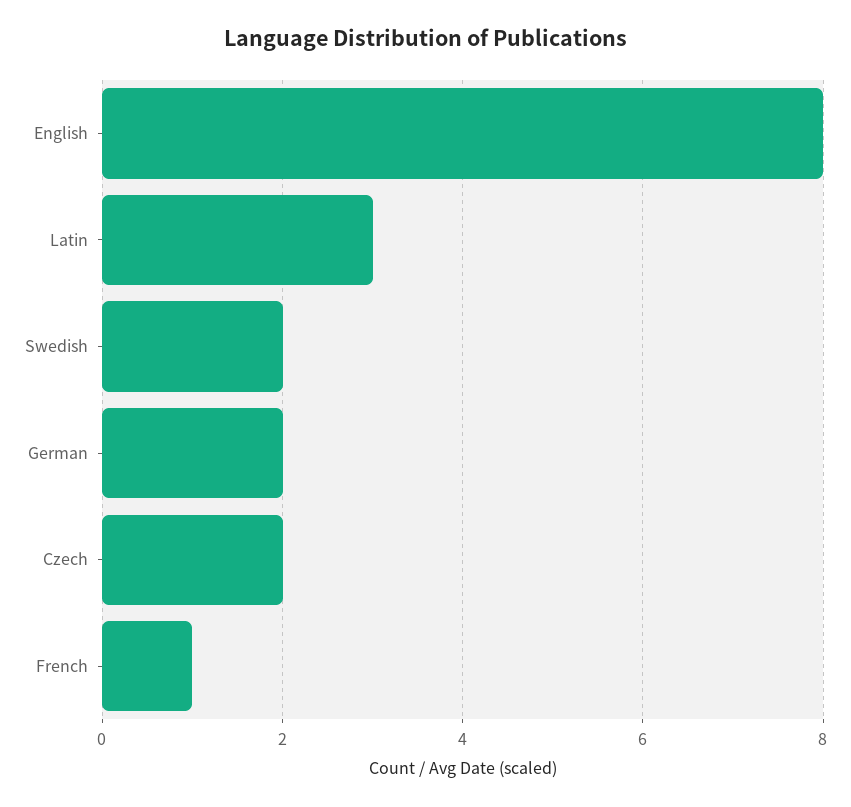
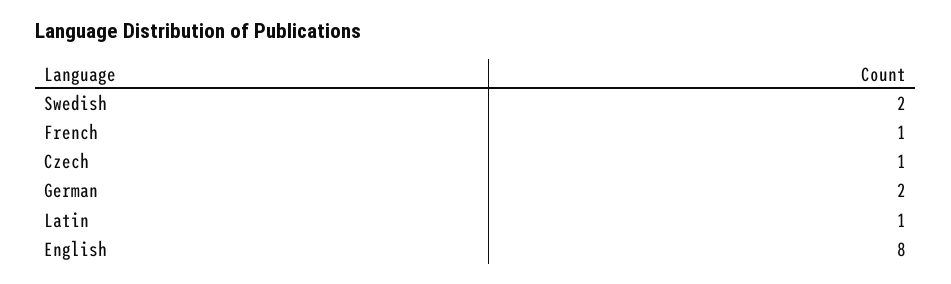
  {
    "English": 8,
-   "Latin": 3,
+   "Latin": 1,
    "Swedish": 2,
    "German": 2,
-   "Czech": 2,
+   "Czech": 1,
    "French": 1
  }

